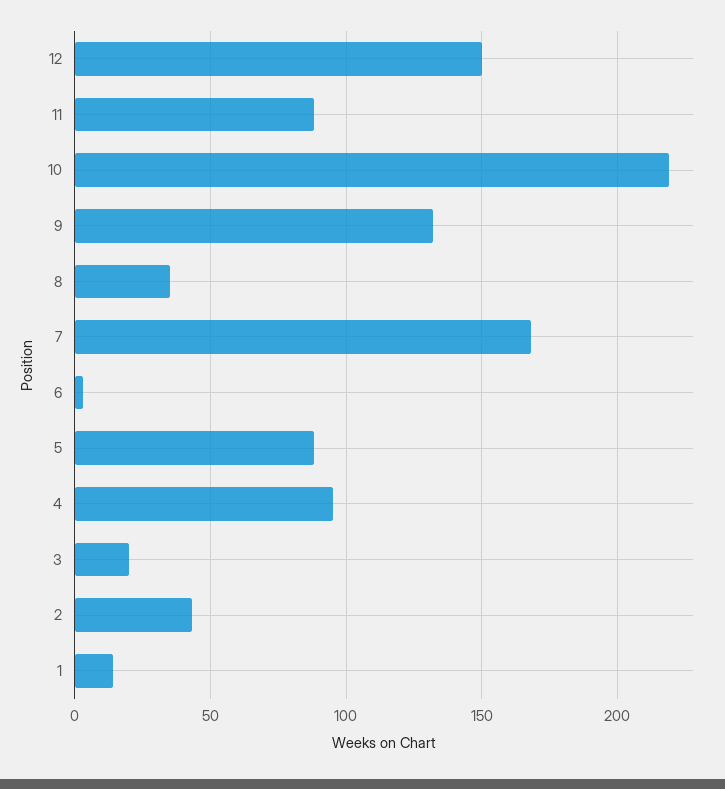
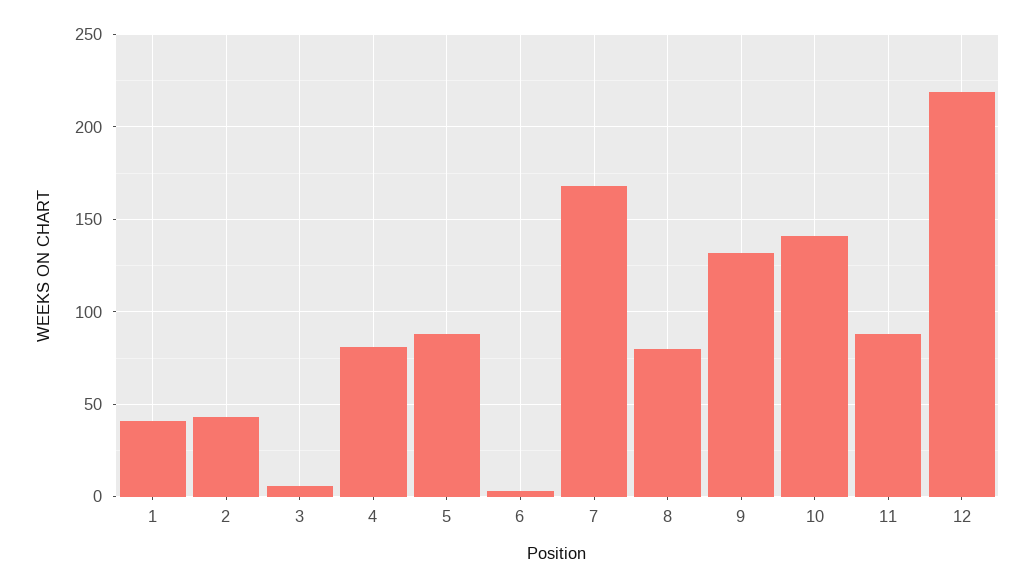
  {
-   "12": 150,
+   "12": 220,
    "11": 90,
-   "10": 220,
+   "10": 140,
    "9": 130,
-   "8": 35,
+   "8": 80,
    "7": 170,
    "6": 5,
    "5": 90,
-   "4": 95,
+   "4": 80,
-   "3": 20,
+   "3": 5,
    "2": 45,
-   "1": 15
+   "1": 40
  }

